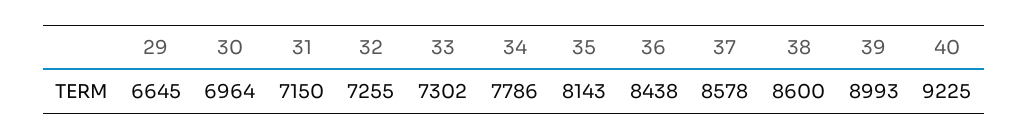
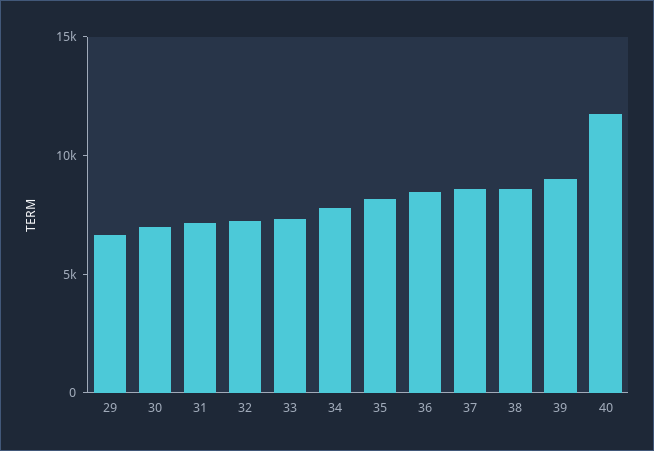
  {
    "29": 6645,
    "30": 6964,
    "31": 7150,
    "32": 7255,
    "33": 7302,
    "34": 7786,
    "35": 8143,
    "36": 8438,
    "37": 8578,
    "38": 8600,
    "39": 8993,
-   "40": 9225
+   "40": 12000
  }

